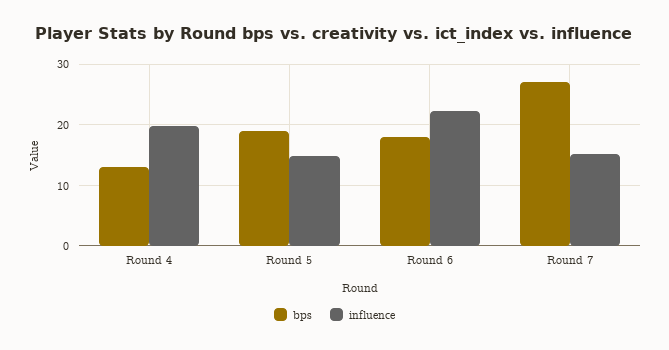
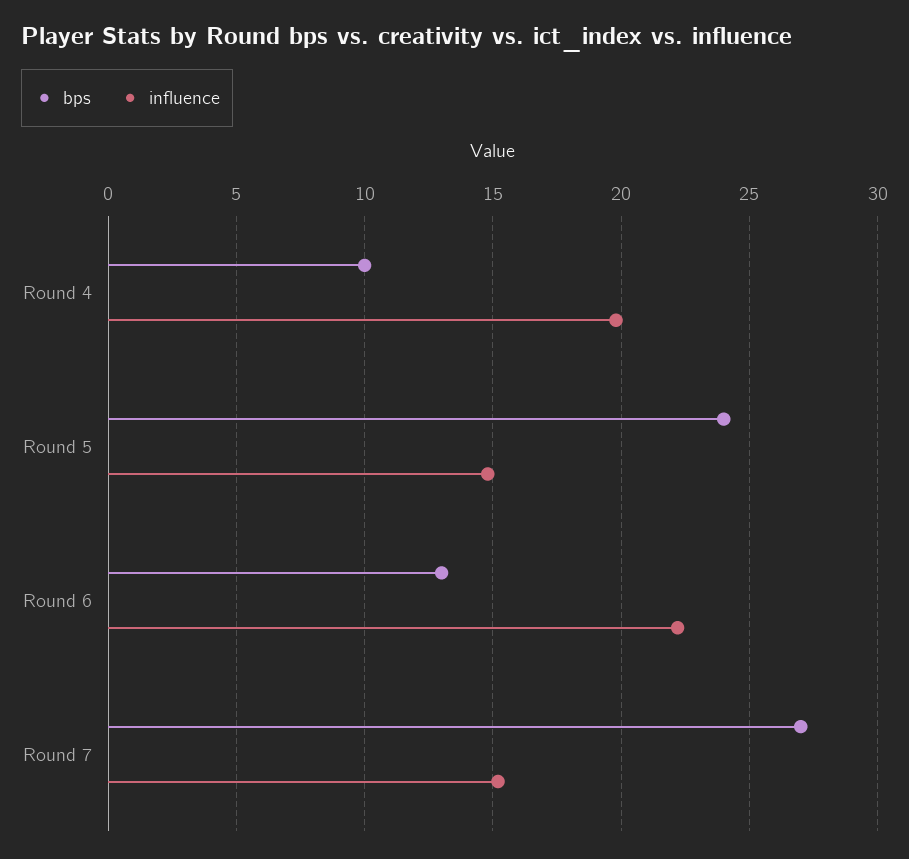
  {
    "bps": {
-     "Round 4": 13,
+     "Round 4": 10,
-     "Round 5": 19,
+     "Round 5": 24,
-     "Round 6": 18,
+     "Round 6": 13,
      "Round 7": 27
    },
    "influence": {
      "Round 4": 20,
      "Round 5": 15,
      "Round 6": 22,
      "Round 7": 15
    }
  }

